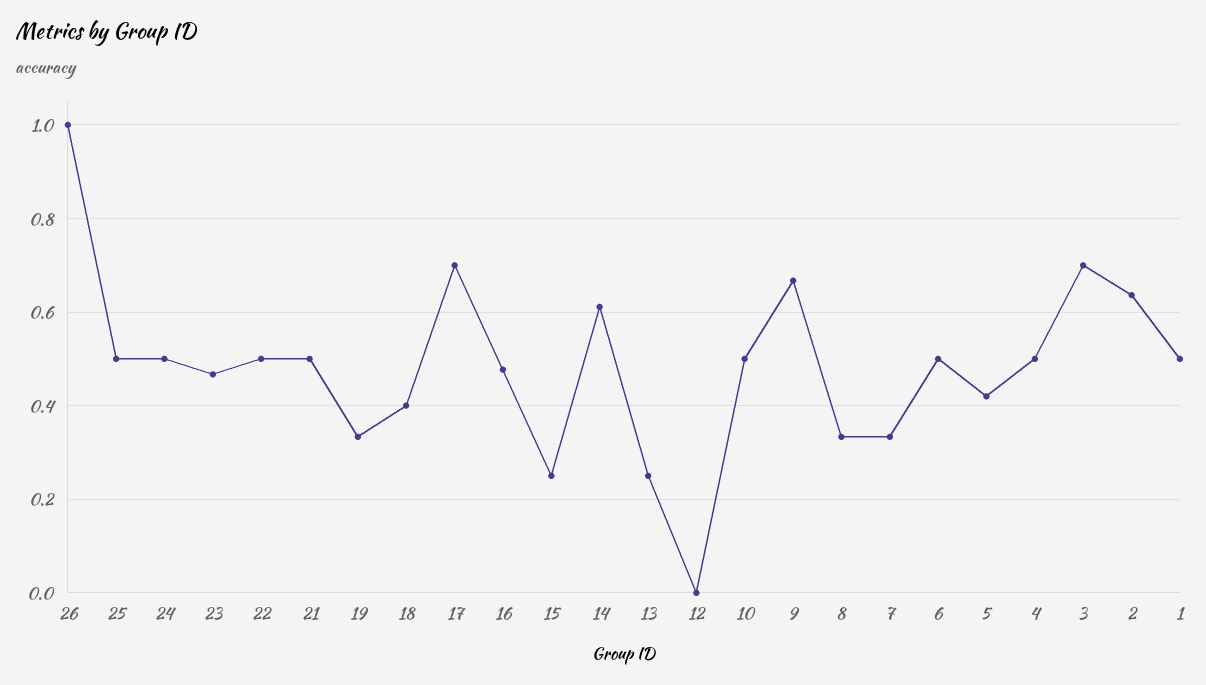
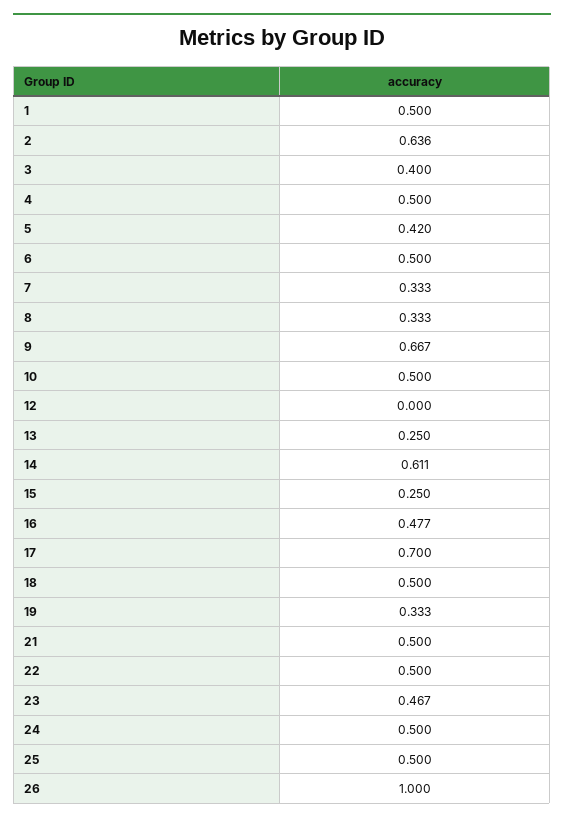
  {
    "26": 1,
    "25": 0.5,
    "24": 0.5,
    "23": 0.467,
    "22": 0.5,
    "21": 0.5,
    "19": 0.333,
-   "18": 0.4,
+   "18": 0.5,
    "17": 0.7,
    "16": 0.477,
    "15": 0.25,
    "14": 0.611,
    "13": 0.25,
    "12": 0,
    "10": 0.5,
    "9": 0.667,
    "8": 0.333,
    "7": 0.333,
    "6": 0.5,
    "5": 0.42,
    "4": 0.5,
-   "3": 0.7,
+   "3": 0.4,
    "2": 0.636,
    "1": 0.5
  }

